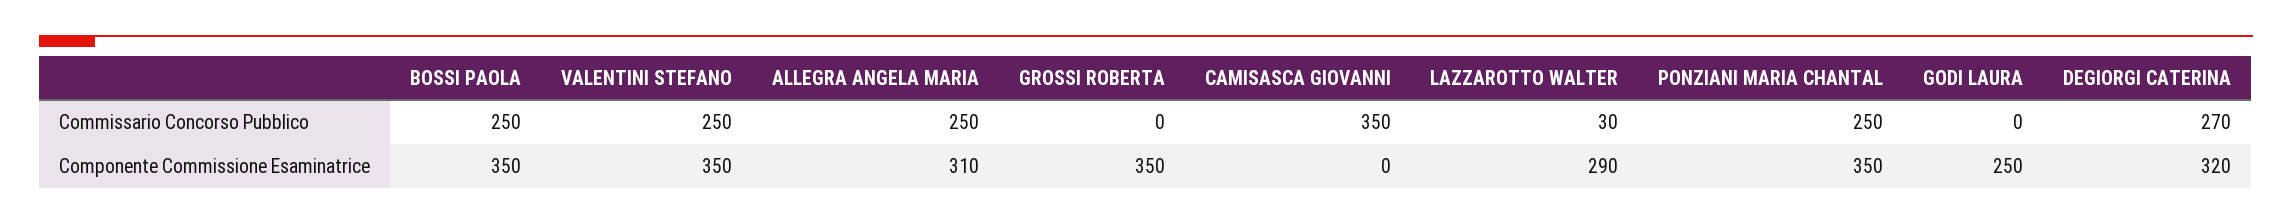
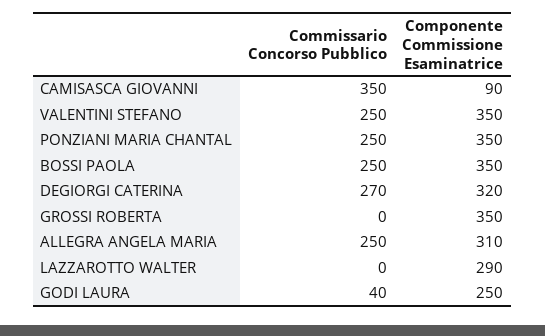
  {
    "BOSSI PAOLA": {
      "Commissario Concorso Pubblico": 250,
      "Componente Commissione Esaminatrice": 350
    },
    "VALENTINI STEFANO": {
      "Commissario Concorso Pubblico": 250,
      "Componente Commissione Esaminatrice": 350
    },
    "ALLEGRA ANGELA MARIA": {
      "Commissario Concorso Pubblico": 250,
      "Componente Commissione Esaminatrice": 310
    },
    "GROSSI ROBERTA": {
      "Commissario Concorso Pubblico": 0,
      "Componente Commissione Esaminatrice": 350
    },
    "CAMISASCA GIOVANNI": {
      "Commissario Concorso Pubblico": 350,
-     "Componente Commissione Esaminatrice": 0
+     "Componente Commissione Esaminatrice": 90
    },
    "LAZZAROTTO WALTER": {
-     "Commissario Concorso Pubblico": 30,
+     "Commissario Concorso Pubblico": 0,
      "Componente Commissione Esaminatrice": 290
    },
    "PONZIANI MARIA CHANTAL": {
      "Commissario Concorso Pubblico": 250,
      "Componente Commissione Esaminatrice": 350
    },
    "GODI LAURA": {
-     "Commissario Concorso Pubblico": 0,
+     "Commissario Concorso Pubblico": 40,
      "Componente Commissione Esaminatrice": 250
    },
    "DEGIORGI CATERINA": {
      "Commissario Concorso Pubblico": 270,
      "Componente Commissione Esaminatrice": 320
    }
  }

